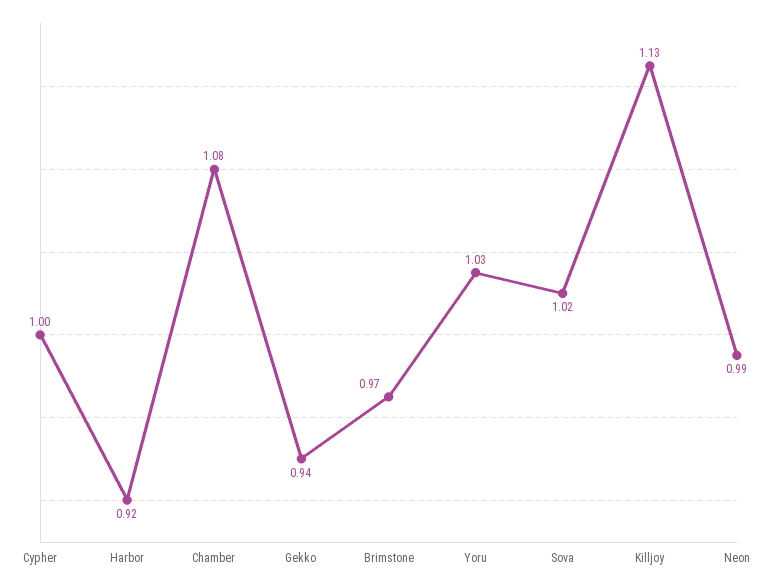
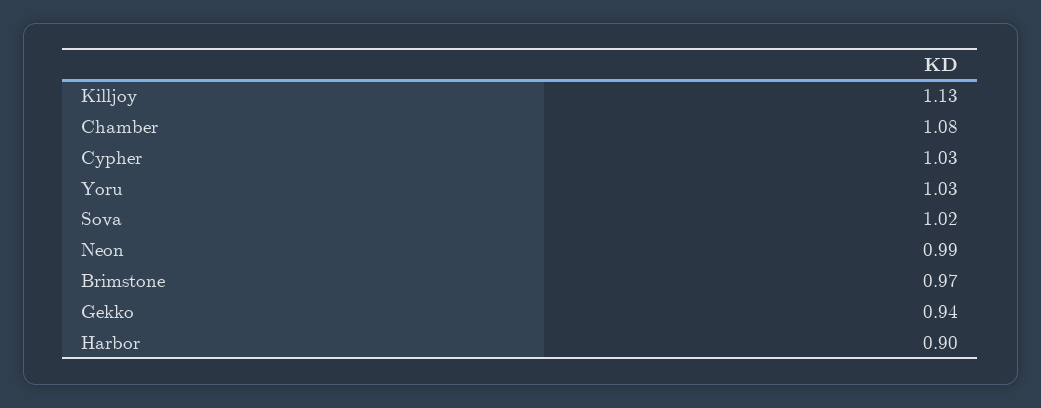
  {
-   "Cypher": 1,
+   "Cypher": 1.03,
-   "Harbor": 0.92,
+   "Harbor": 0.9,
    "Chamber": 1.08,
    "Gekko": 0.94,
    "Brimstone": 0.97,
    "Yoru": 1.03,
    "Sova": 1.02,
    "Killjoy": 1.13,
    "Neon": 0.99
  }

